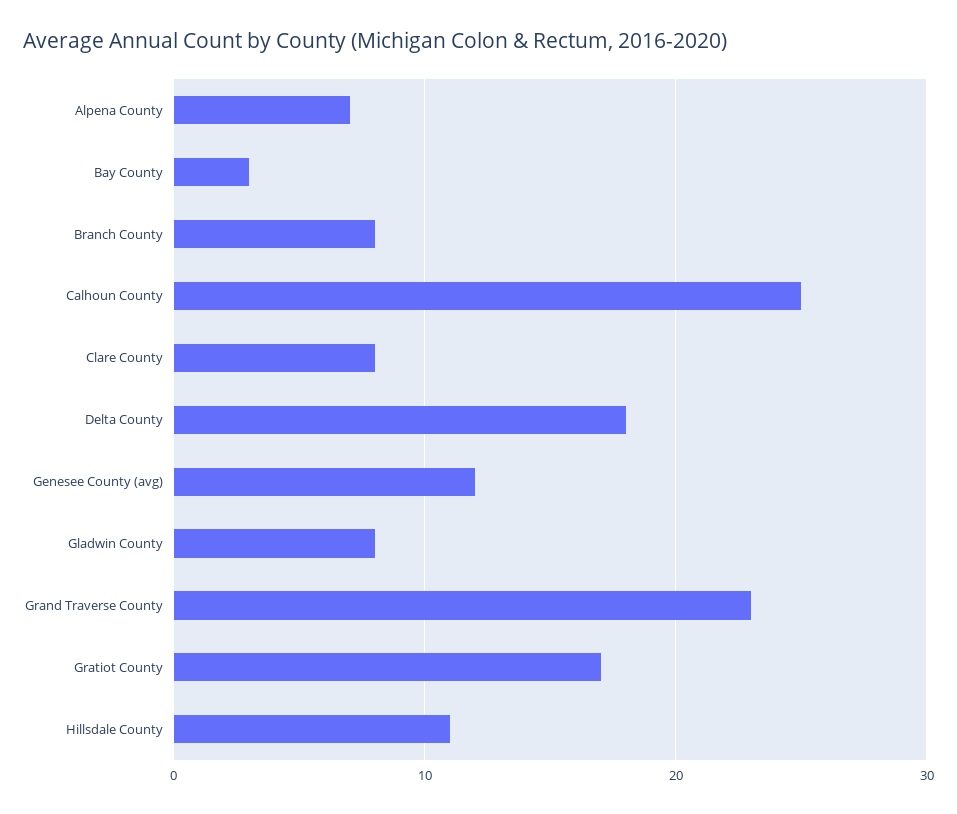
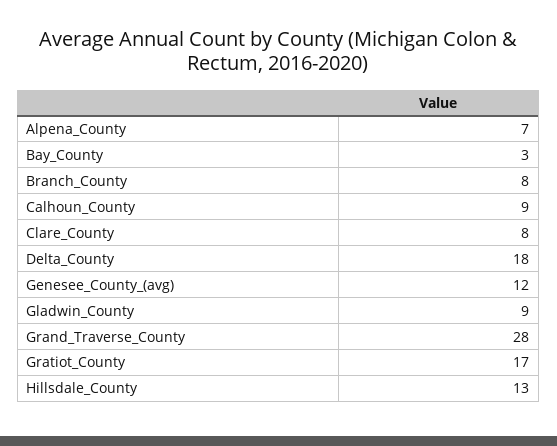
  {
    "Alpena County": 7,
    "Bay County": 3,
    "Branch County": 8,
-   "Calhoun County": 25,
+   "Calhoun County": 9,
    "Clare County": 8,
    "Delta County": 18,
    "Genesee County (avg)": 12,
-   "Gladwin County": 8,
+   "Gladwin County": 9,
-   "Grand Traverse County": 23,
+   "Grand Traverse County": 28,
    "Gratiot County": 17,
-   "Hillsdale County": 11
+   "Hillsdale County": 13
  }

